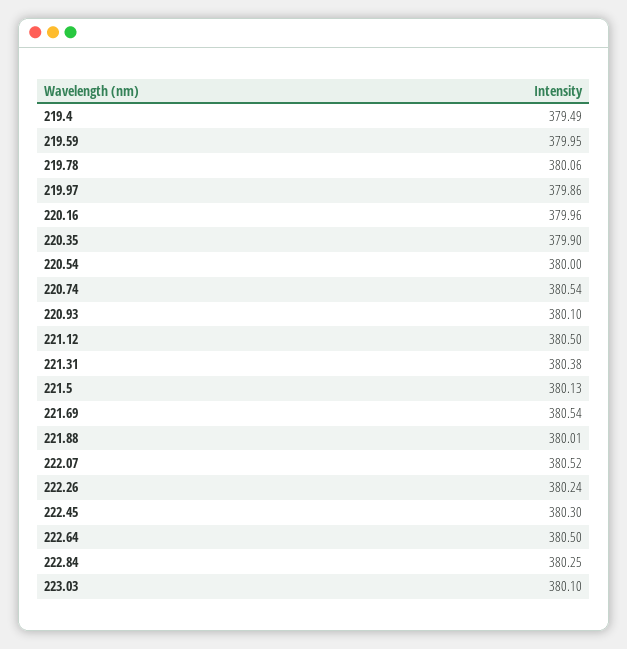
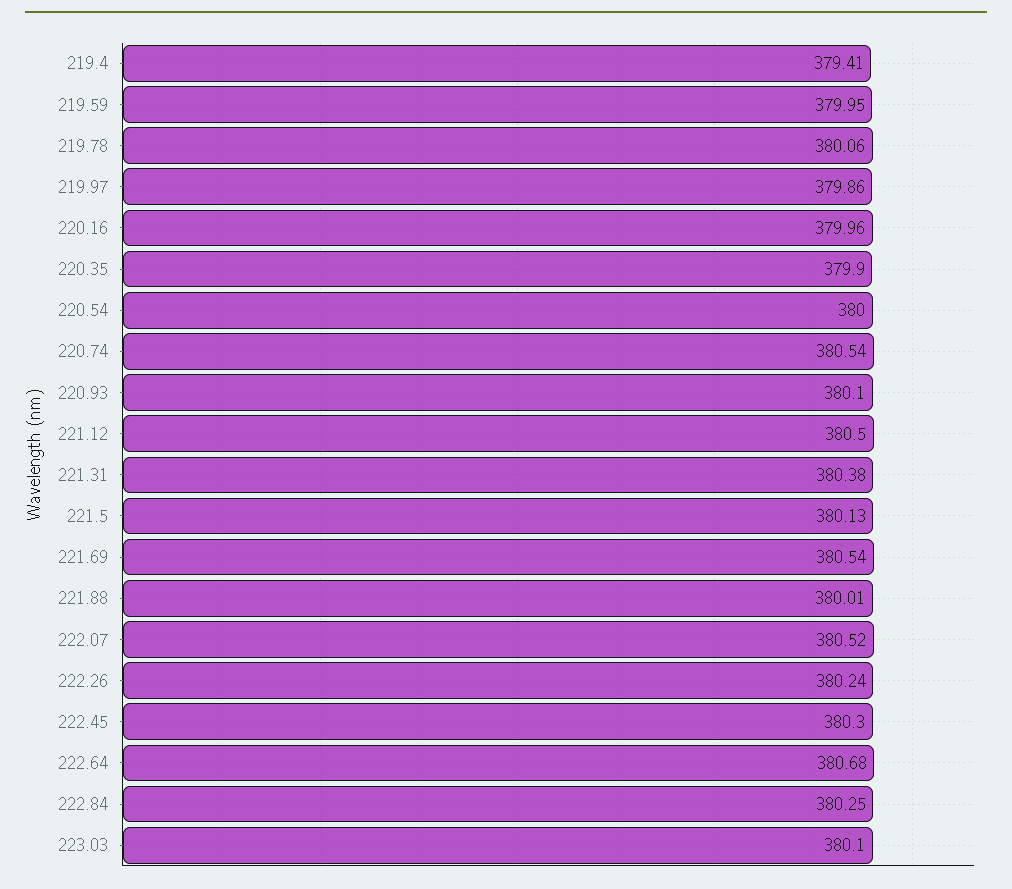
  {
-   "219.4": 379.49,
+   "219.4": 379.41,
    "219.59": 379.95,
    "219.78": 380.06,
    "219.97": 379.86,
    "220.16": 379.96,
    "220.35": 379.9,
    "220.54": 380,
    "220.74": 380.54,
    "220.93": 380.1,
    "221.12": 380.5,
    "221.31": 380.38,
    "221.5": 380.13,
    "221.69": 380.54,
    "221.88": 380.01,
    "222.07": 380.52,
    "222.26": 380.24,
    "222.45": 380.3,
-   "222.64": 380.5,
+   "222.64": 380.68,
    "222.84": 380.25,
    "223.03": 380.1
  }

